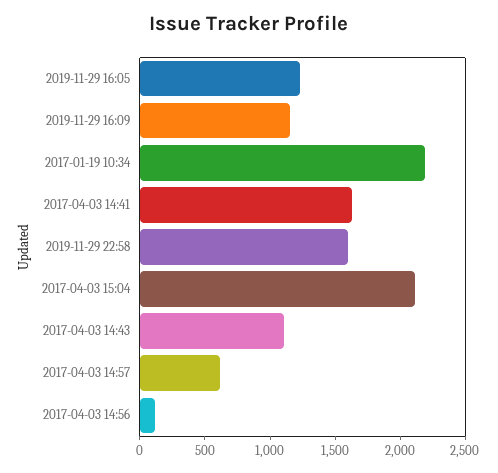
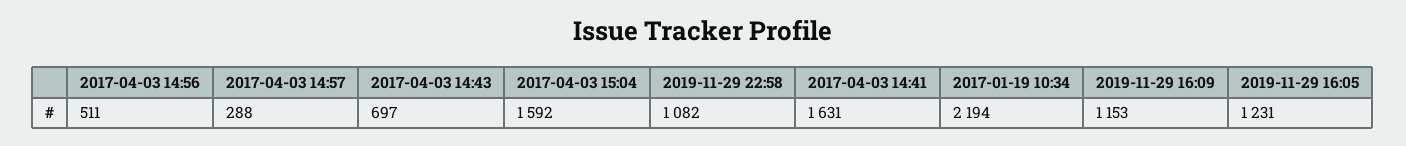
  {
    "2019-11-29 16:05": 1231,
    "2019-11-29 16:09": 1153,
    "2017-01-19 10:34": 2194,
    "2017-04-03 14:41": 1631,
-   "2019-11-29 22:58": 1600,
+   "2019-11-29 22:58": 1082,
-   "2017-04-03 15:04": 2100,
+   "2017-04-03 15:04": 1592,
-   "2017-04-03 14:43": 1100,
+   "2017-04-03 14:43": 697,
-   "2017-04-03 14:57": 600,
+   "2017-04-03 14:57": 288,
-   "2017-04-03 14:56": 100
+   "2017-04-03 14:56": 511
  }

